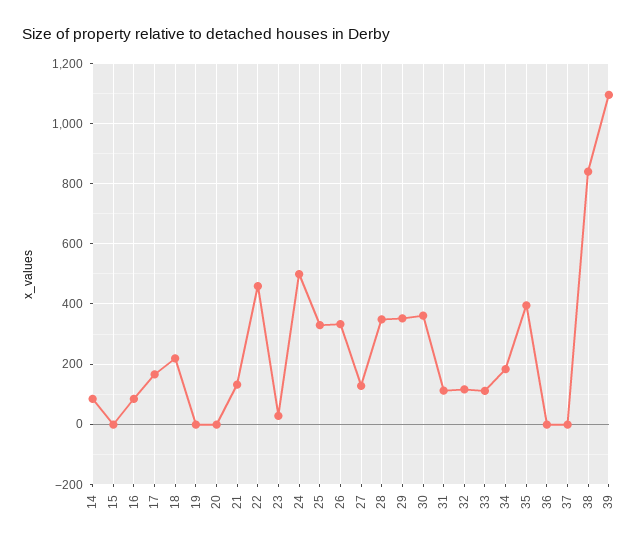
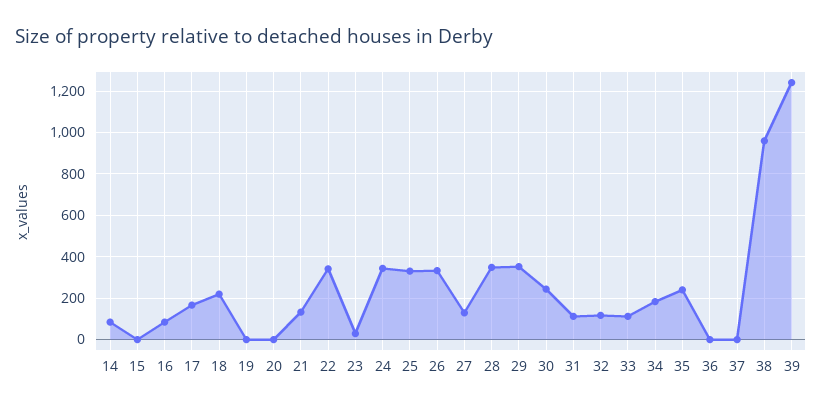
  {
    "14": 80,
    "15": 0,
    "16": 80,
    "17": 160,
    "18": 220,
    "19": 0,
    "20": 0,
    "21": 140,
-   "22": 460,
+   "22": 350,
    "23": 20,
-   "24": 500,
+   "24": 350,
    "25": 340,
    "26": 340,
    "27": 120,
    "28": 340,
    "29": 360,
-   "30": 360,
+   "30": 250,
    "31": 120,
    "32": 120,
    "33": 120,
    "34": 180,
-   "35": 400,
+   "35": 250,
    "36": 0,
    "37": 0,
-   "38": 840,
+   "38": 950,
-   "39": 1100
+   "39": 1250
  }

